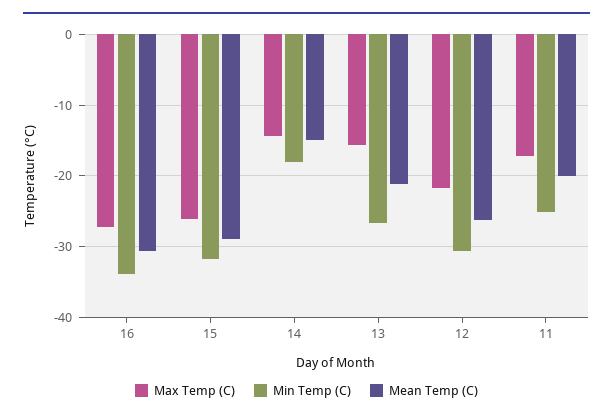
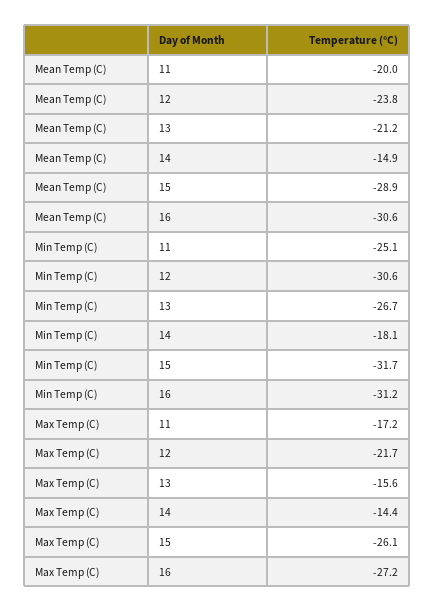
  {
    "Max Temp (C)": {
      "16": -27.2,
      "15": -26.1,
      "14": -14.4,
      "13": -15.6,
      "12": -21.7,
      "11": -17.2
    },
    "Min Temp (C)": {
-     "16": -34,
+     "16": -31.2,
      "15": -31.7,
      "14": -18.1,
      "13": -26.7,
      "12": -30.6,
      "11": -25.1
    },
    "Mean Temp (C)": {
      "16": -30.6,
      "15": -28.9,
      "14": -14.9,
      "13": -21.2,
-     "12": -26,
+     "12": -23.8,
      "11": -20
    }
  }

